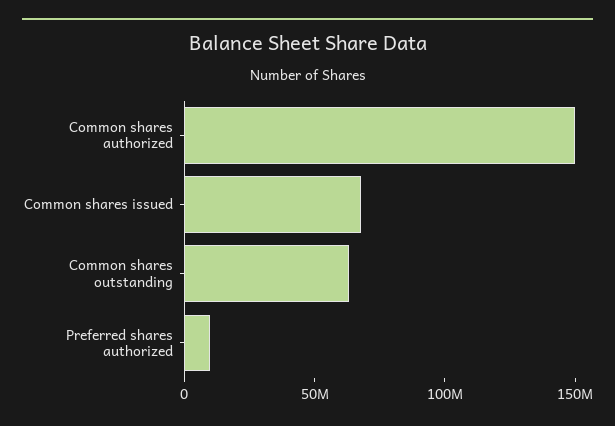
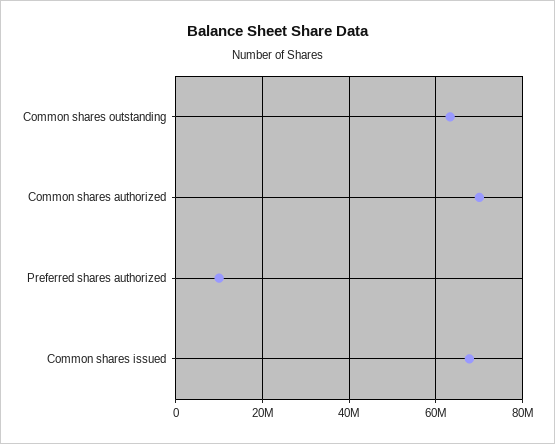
  {
-   "Common shares authorized": 150000000,
+   "Common shares authorized": 70000000,
    "Common shares issued": 68000000,
    "Common shares outstanding": 64000000,
    "Preferred shares authorized": 10000000
  }

